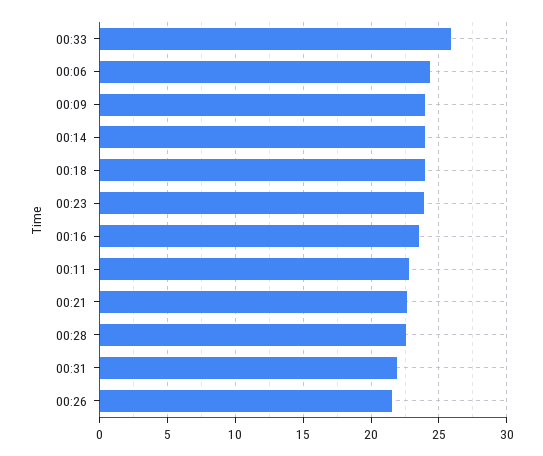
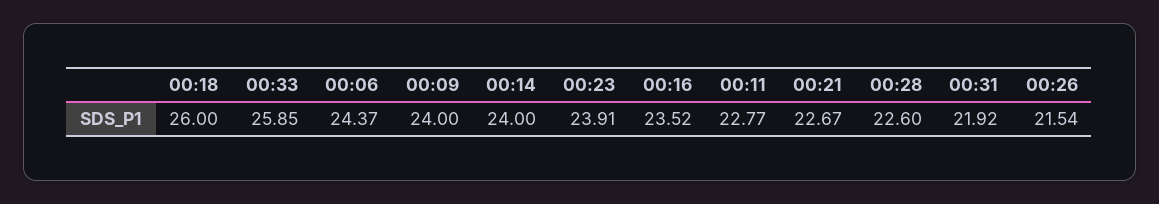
  {
    "00:33": 25.85,
    "00:06": 24.37,
    "00:09": 24,
    "00:14": 24,
-   "00:18": 24,
+   "00:18": 26,
    "00:23": 23.91,
    "00:16": 23.52,
    "00:11": 22.77,
    "00:21": 22.67,
    "00:28": 22.6,
    "00:31": 21.92,
    "00:26": 21.54
  }

